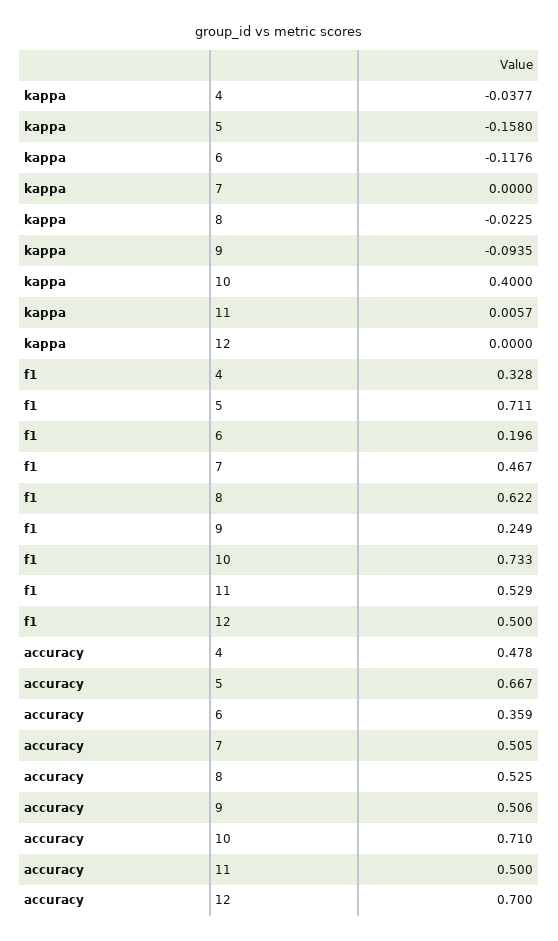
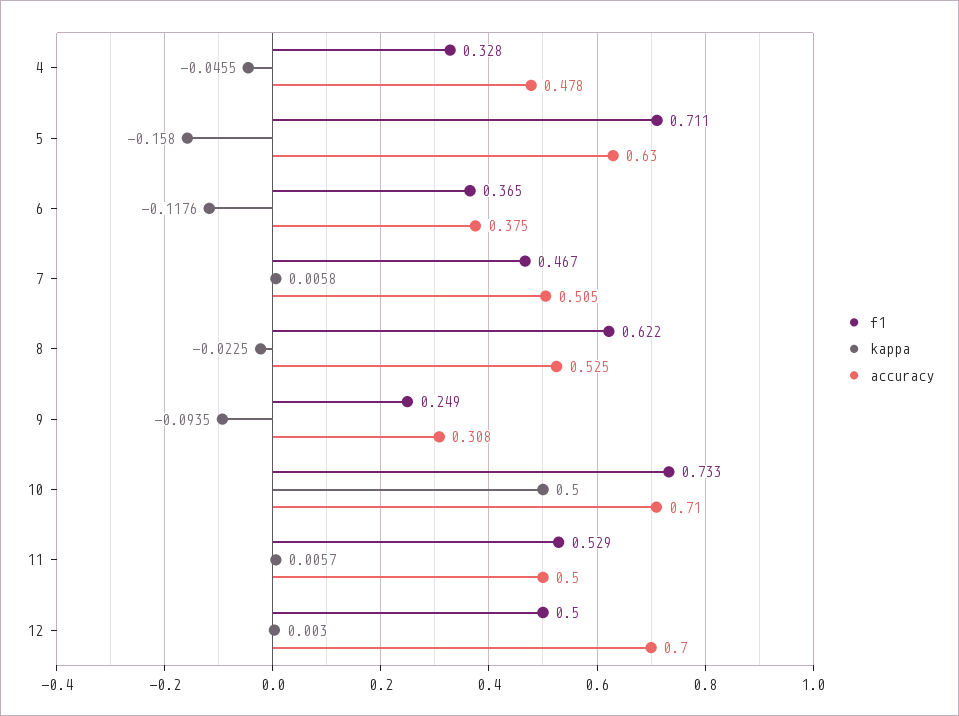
  {
    "kappa": {
-     "4": -0.0377,
+     "4": -0.0455,
      "5": -0.158,
      "6": -0.1176,
-     "7": 0,
+     "7": 0.0058,
      "8": -0.0225,
      "9": -0.0935,
-     "10": 0.4,
+     "10": 0.5,
      "11": 0.0057,
-     "12": 0
+     "12": 0.003
    },
    "f1": {
      "4": 0.328,
      "5": 0.711,
-     "6": 0.196,
+     "6": 0.365,
      "7": 0.467,
      "8": 0.622,
      "9": 0.249,
      "10": 0.733,
      "11": 0.529,
      "12": 0.5
    },
    "accuracy": {
      "4": 0.478,
-     "5": 0.667,
+     "5": 0.63,
-     "6": 0.359,
+     "6": 0.375,
      "7": 0.505,
      "8": 0.525,
-     "9": 0.506,
+     "9": 0.308,
      "10": 0.71,
      "11": 0.5,
      "12": 0.7
    }
  }

